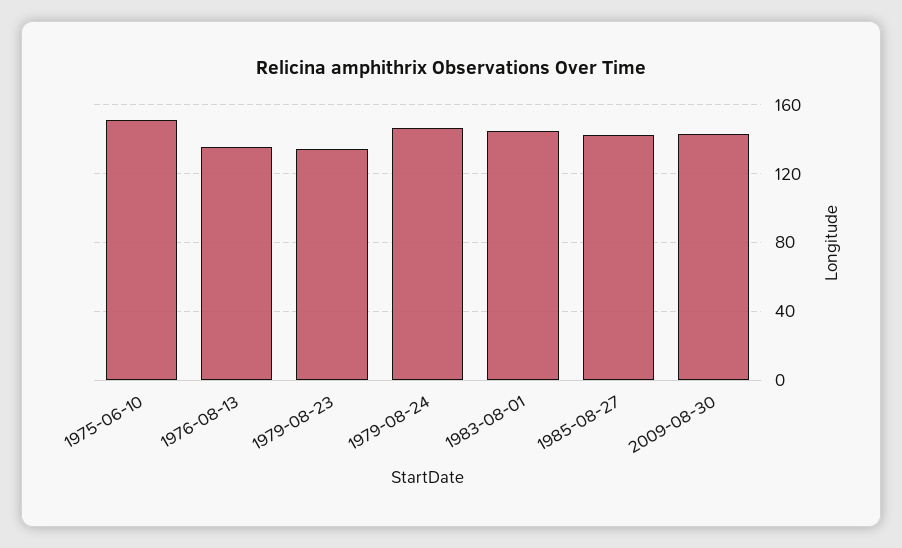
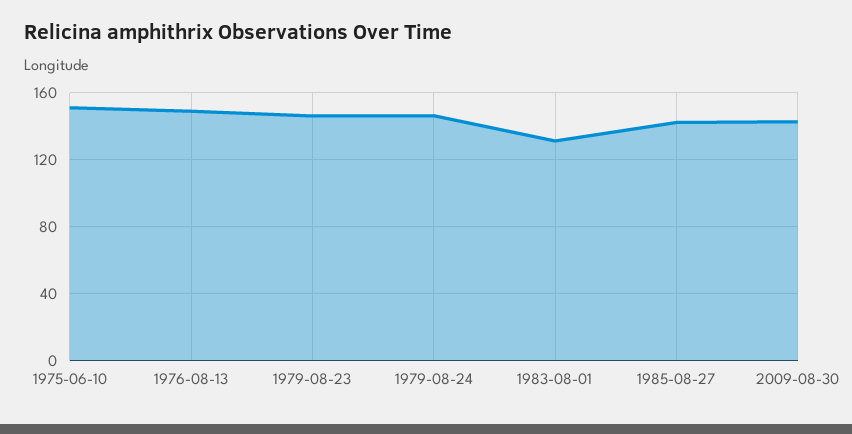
  {
    "1975-06-10": 150,
-   "1976-08-13": 135,
+   "1976-08-13": 150,
-   "1979-08-23": 135,
+   "1979-08-23": 145,
    "1979-08-24": 145,
-   "1983-08-01": 145,
+   "1983-08-01": 130,
    "1985-08-27": 140,
    "2009-08-30": 145
  }

